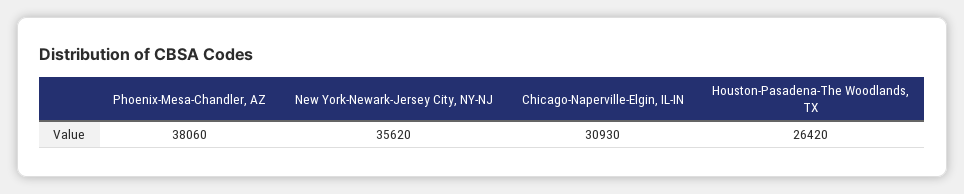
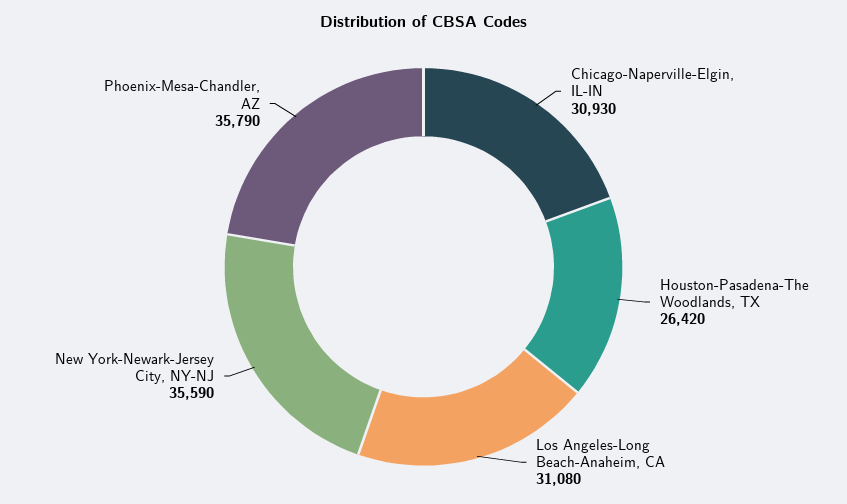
  {
-   "Phoenix-Mesa-Chandler, AZ": 38060,
+   "Phoenix-Mesa-Chandler, AZ": 35790,
-   "New York-Newark-Jersey City, NY-NJ": 35620,
+   "New York-Newark-Jersey City, NY-NJ": 35590,
    "Chicago-Naperville-Elgin, IL-IN": 30930,
-   "Houston-Pasadena-The Woodlands, TX": 26420
+   "Houston-Pasadena-The Woodlands, TX": 26420,
+   "Los Angeles-Long Beach-Anaheim, CA": 31080
  }

